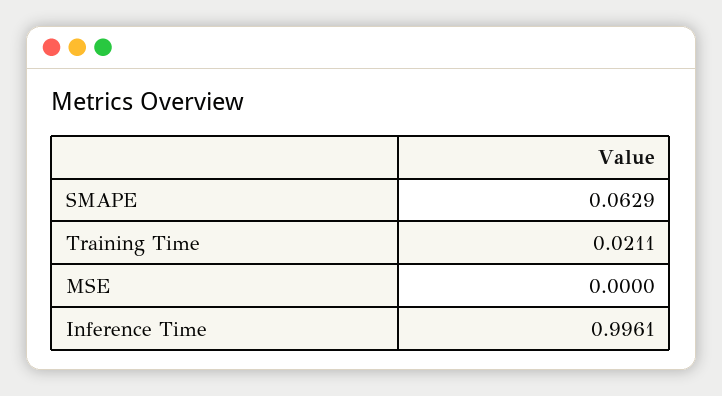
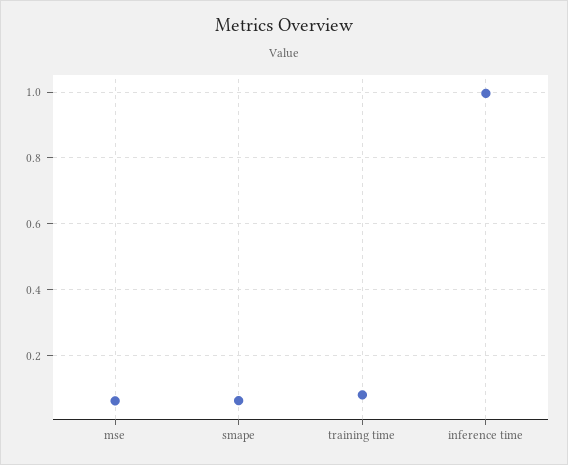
  {
    "SMAPE": 0.0629,
-   "Training Time": 0.0211,
+   "Training Time": 0.08,
-   "MSE": 0,
+   "MSE": 0.06,
    "Inference Time": 0.9961
  }

